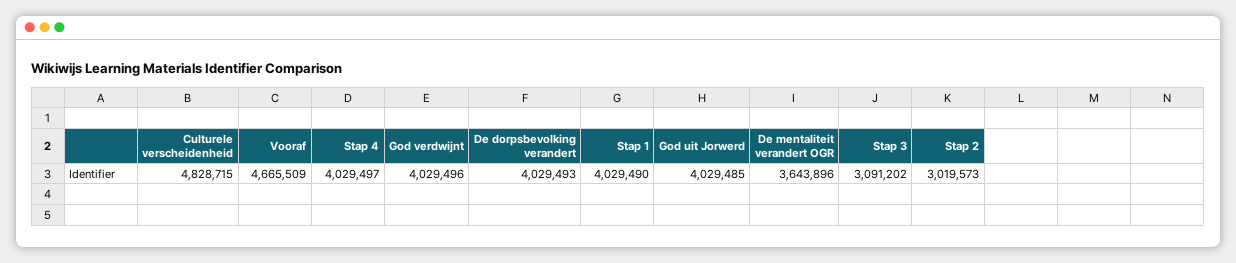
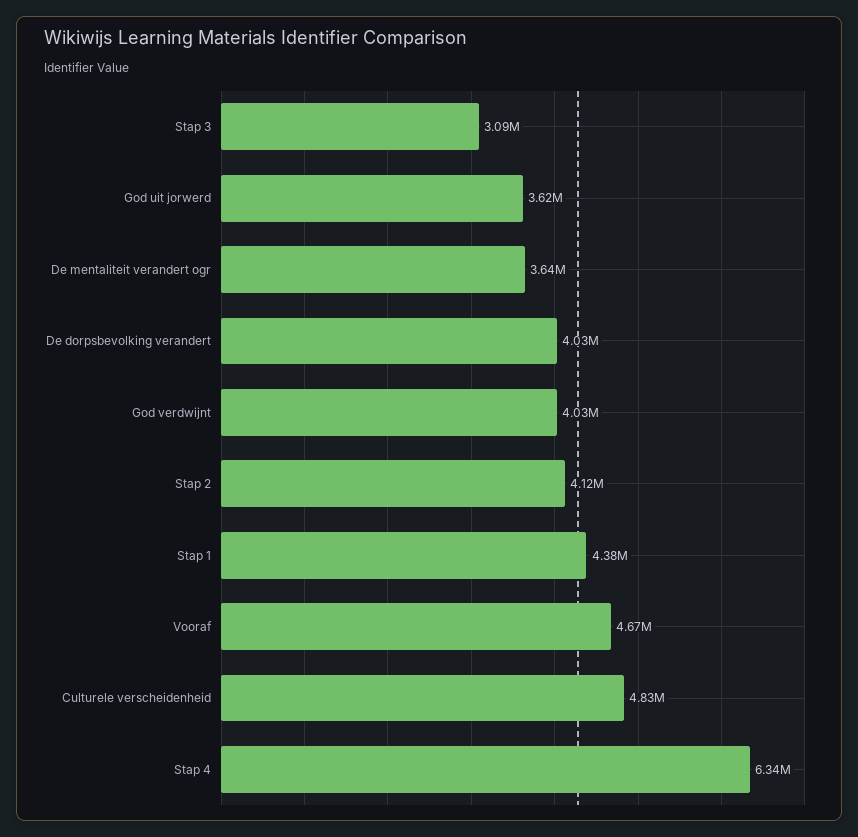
  {
    "Culturele verscheidenheid": 4828715,
    "Vooraf": 4665509,
-   "Stap 4": 4029497,
+   "Stap 4": 6340000,
    "God verdwijnt": 4029496,
    "De dorpsbevolking verandert": 4029493,
-   "Stap 1": 4029490,
+   "Stap 1": 4380000,
-   "God uit Jorwerd": 4029485,
+   "God uit Jorwerd": 3620000,
    "De mentaliteit verandert OGR": 3643896,
    "Stap 3": 3091202,
-   "Stap 2": 3019573
+   "Stap 2": 4120000
  }

